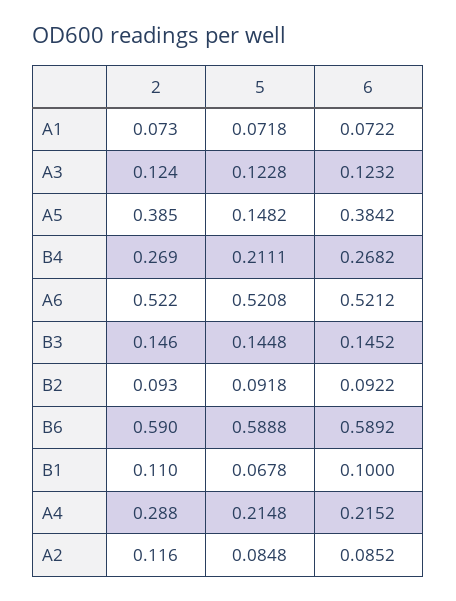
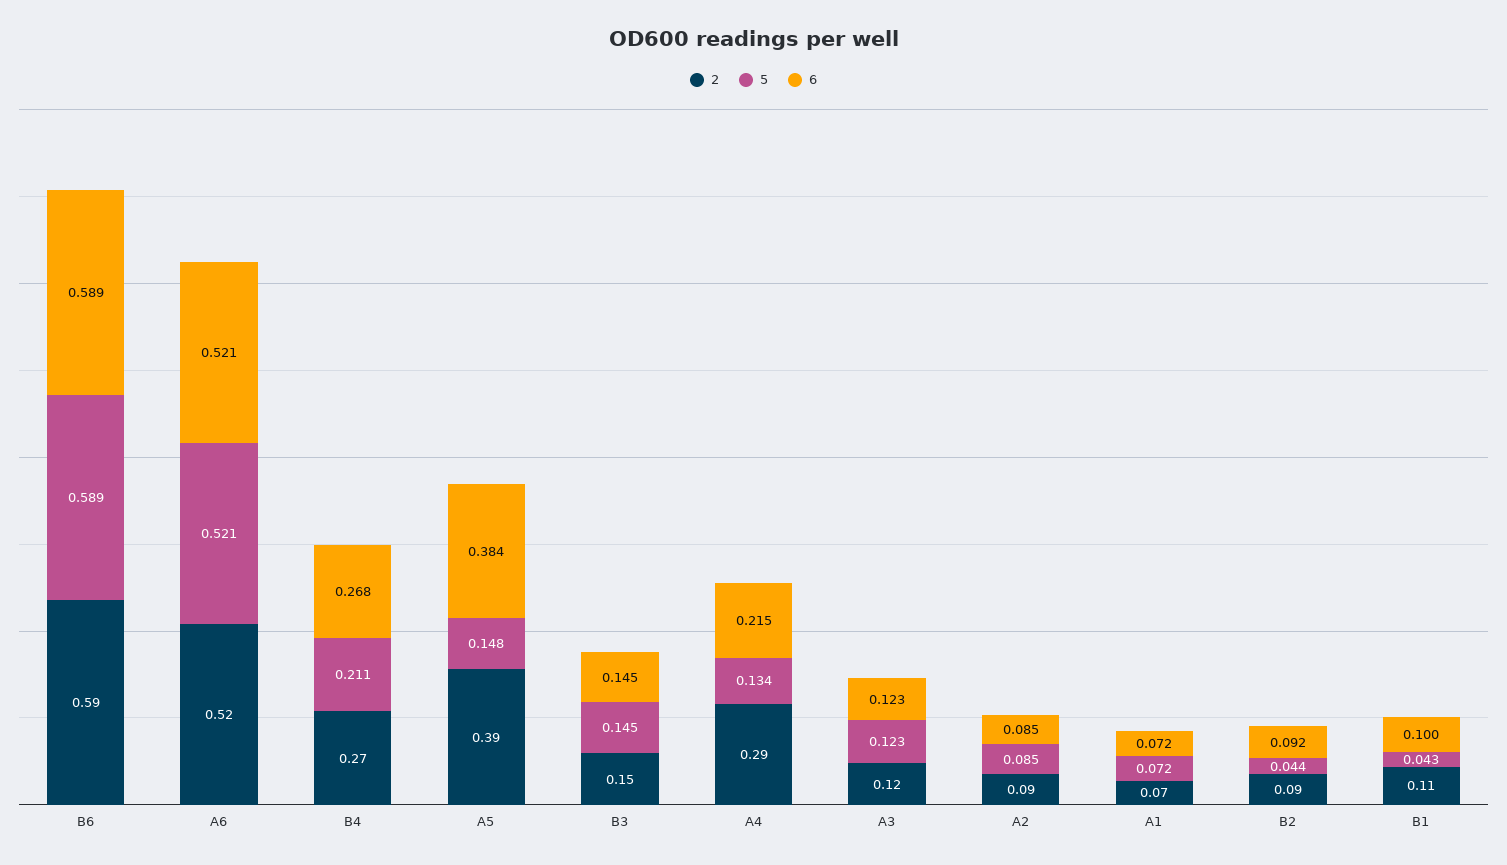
  {
    "2": {
      "A1": 0.073,
      "A3": 0.124,
      "A5": 0.385,
      "B4": 0.269,
      "A6": 0.522,
      "B3": 0.146,
      "B2": 0.093,
      "B6": 0.59,
      "B1": 0.11,
      "A4": 0.288,
-     "A2": 0.116
+     "A2": 0.09
    },
    "5": {
      "A1": 0.0718,
      "A3": 0.1228,
      "A5": 0.1482,
      "B4": 0.2111,
      "A6": 0.5208,
      "B3": 0.1448,
-     "B2": 0.0918,
+     "B2": 0.044,
      "B6": 0.5888,
-     "B1": 0.0678,
+     "B1": 0.043,
-     "A4": 0.2148,
+     "A4": 0.134,
      "A2": 0.0848
    },
    "6": {
      "A1": 0.0722,
      "A3": 0.1232,
      "A5": 0.3842,
      "B4": 0.2682,
      "A6": 0.5212,
      "B3": 0.1452,
      "B2": 0.0922,
      "B6": 0.5892,
      "B1": 0.1,
      "A4": 0.2152,
      "A2": 0.0852
    }
  }

